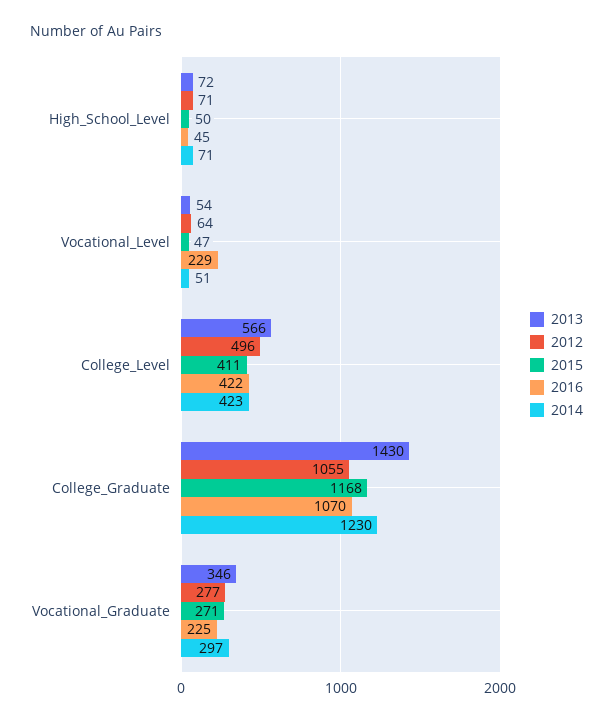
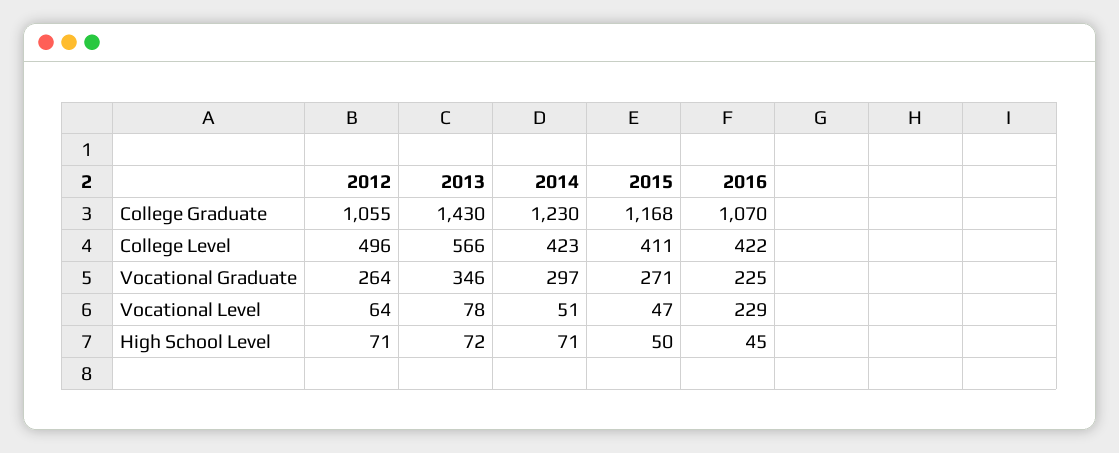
  {
    "2013": {
      "High_School_Level": 72,
-     "Vocational_Level": 54,
+     "Vocational_Level": 78,
      "College_Level": 566,
      "College_Graduate": 1430,
      "Vocational_Graduate": 346
    },
    "2012": {
      "High_School_Level": 71,
      "Vocational_Level": 64,
      "College_Level": 496,
      "College_Graduate": 1055,
-     "Vocational_Graduate": 277
+     "Vocational_Graduate": 264
    },
    "2015": {
      "High_School_Level": 50,
      "Vocational_Level": 47,
      "College_Level": 411,
      "College_Graduate": 1168,
      "Vocational_Graduate": 271
    },
    "2016": {
      "High_School_Level": 45,
      "Vocational_Level": 229,
      "College_Level": 422,
      "College_Graduate": 1070,
      "Vocational_Graduate": 225
    },
    "2014": {
      "High_School_Level": 71,
      "Vocational_Level": 51,
      "College_Level": 423,
      "College_Graduate": 1230,
      "Vocational_Graduate": 297
    }
  }

